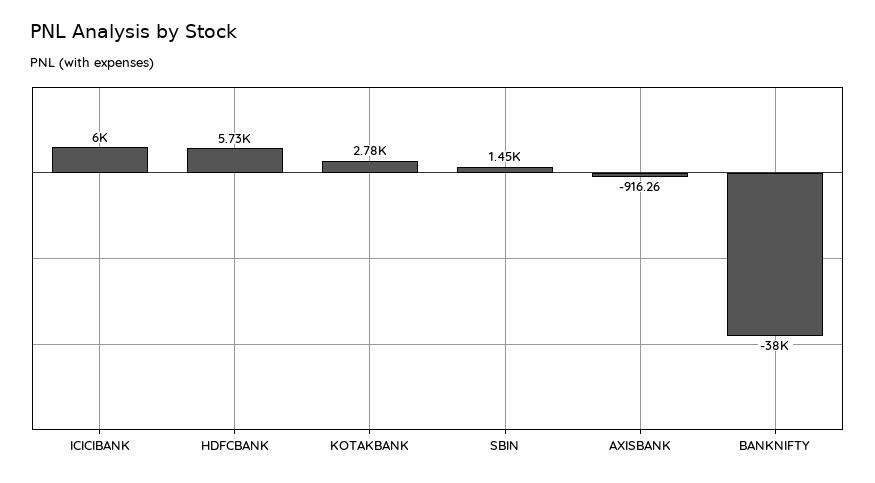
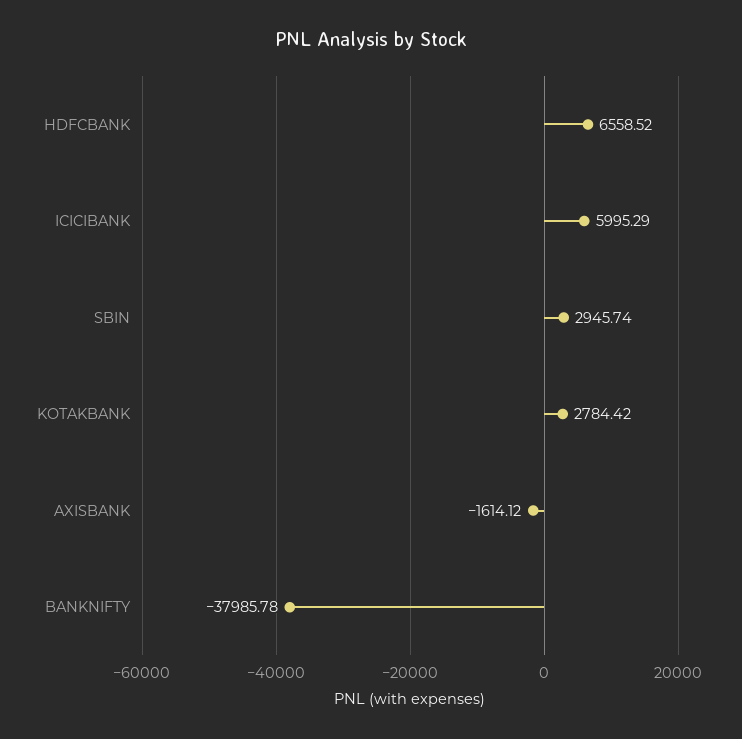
  {
    "ICICIBANK": 5995.29,
-   "HDFCBANK": 5730,
+   "HDFCBANK": 6558.52,
    "KOTAKBANK": 2784.42,
-   "SBIN": 1450,
+   "SBIN": 2945.74,
-   "AXISBANK": -916.26,
+   "AXISBANK": -1614.12,
    "BANKNIFTY": -37985.78
  }

